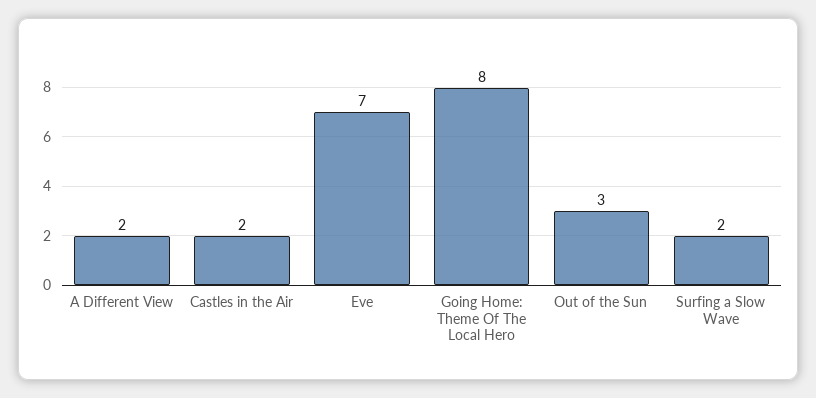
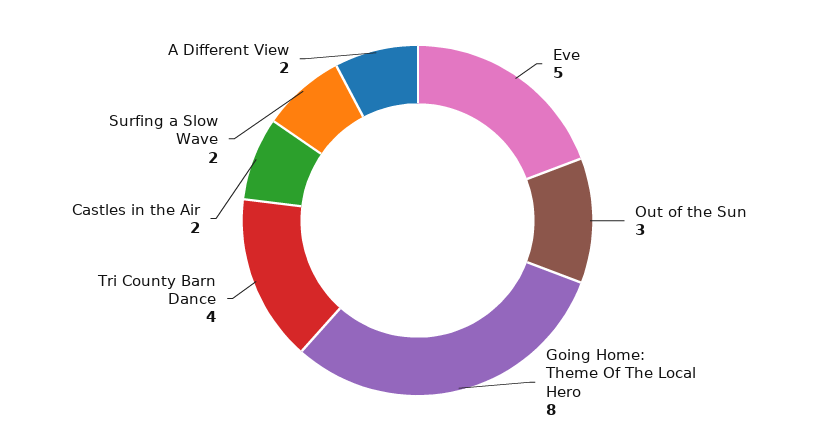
  {
    "A Different View": 2,
    "Castles in the Air": 2,
-   "Eve": 7,
+   "Eve": 5,
    "Going Home: Theme Of The Local Hero": 8,
    "Out of the Sun": 3,
-   "Surfing a Slow Wave": 2
+   "Surfing a Slow Wave": 2,
+   "Tri County Barn Dance": 4
  }

